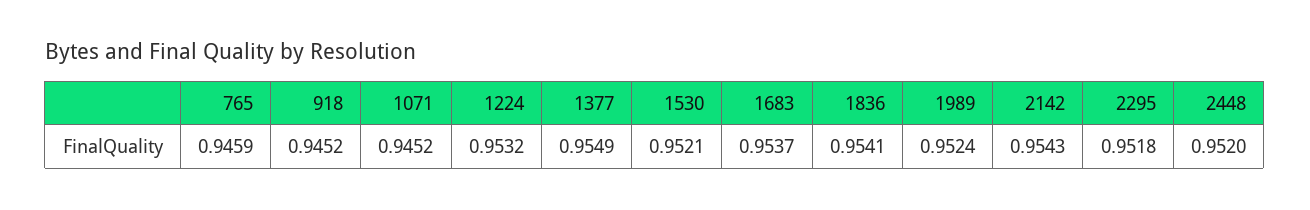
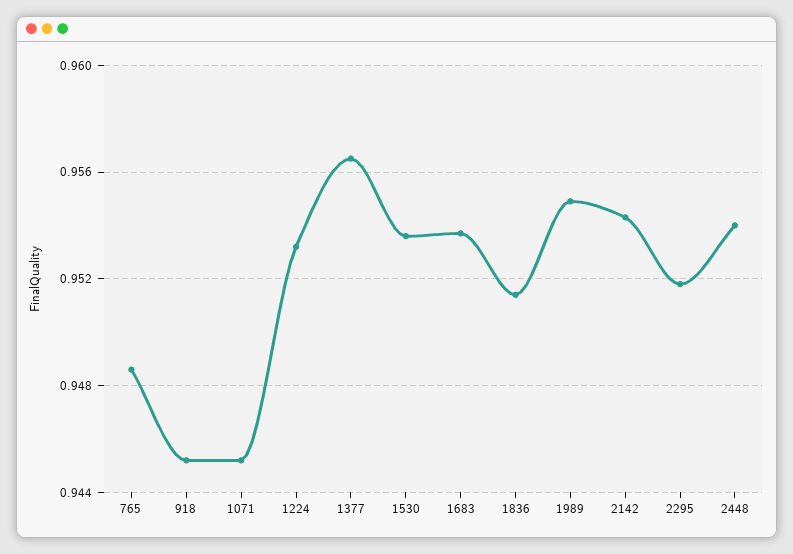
  {
-   "765": 0.9459,
+   "765": 0.9485,
    "918": 0.9452,
    "1071": 0.9452,
    "1224": 0.9532,
-   "1377": 0.9549,
+   "1377": 0.9565,
-   "1530": 0.9521,
+   "1530": 0.9535,
    "1683": 0.9537,
-   "1836": 0.9541,
+   "1836": 0.9515,
-   "1989": 0.9524,
+   "1989": 0.955,
    "2142": 0.9543,
    "2295": 0.9518,
-   "2448": 0.952
+   "2448": 0.954
  }

